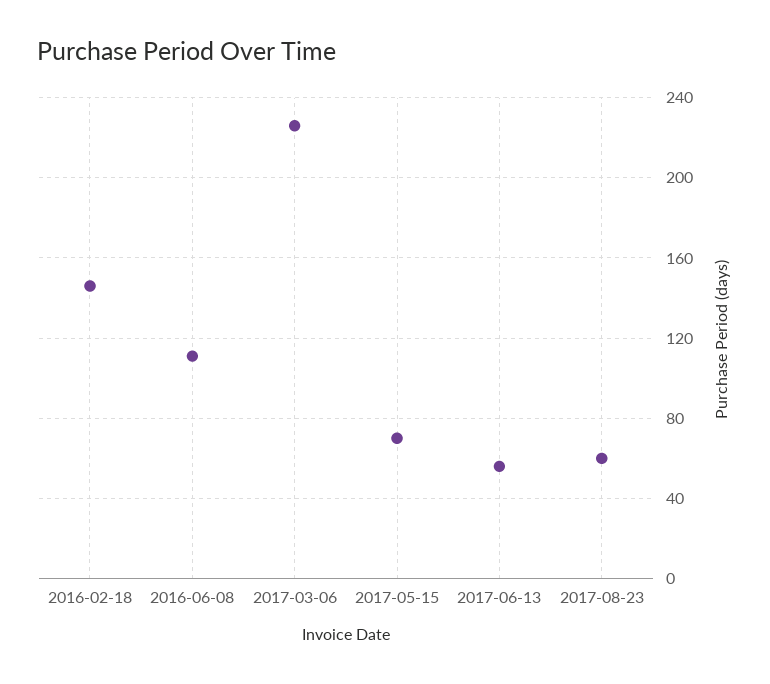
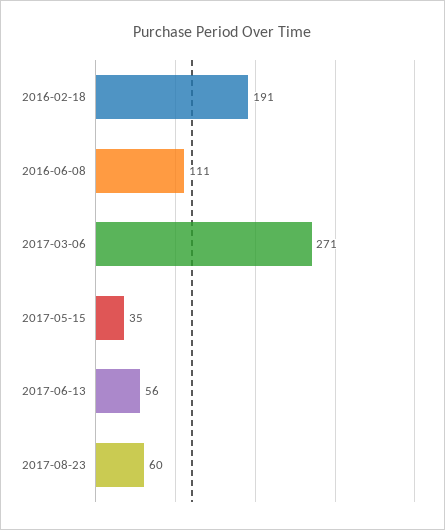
  {
-   "2016-02-18": 145,
+   "2016-02-18": 191,
    "2016-06-08": 111,
-   "2017-03-06": 225,
+   "2017-03-06": 271,
-   "2017-05-15": 70,
+   "2017-05-15": 35,
    "2017-06-13": 56,
    "2017-08-23": 60
  }

